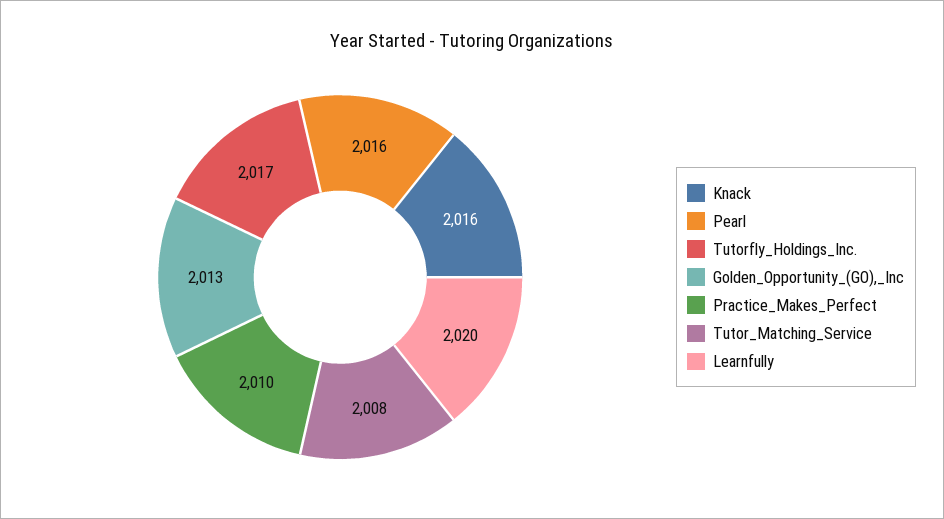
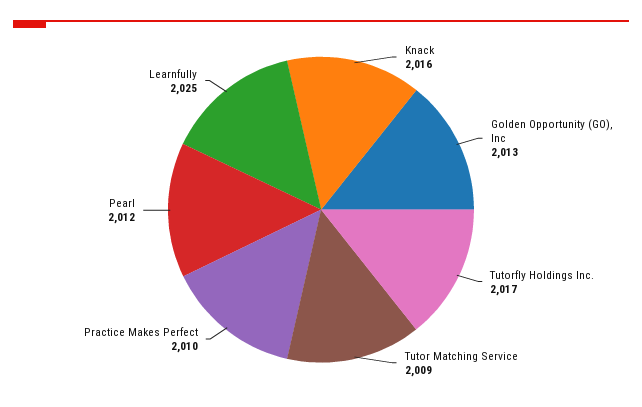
  {
    "Knack": 2016,
-   "Pearl": 2016,
+   "Pearl": 2012,
    "Tutorfly_Holdings_Inc.": 2017,
    "Golden_Opportunity_(GO),_Inc": 2013,
    "Practice_Makes_Perfect": 2010,
-   "Tutor_Matching_Service": 2008,
+   "Tutor_Matching_Service": 2009,
-   "Learnfully": 2020
+   "Learnfully": 2025
  }

